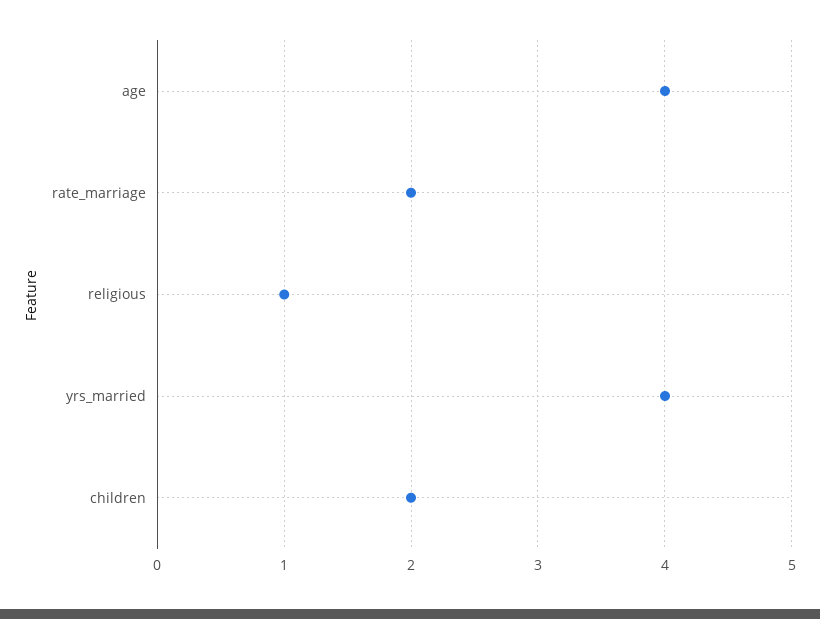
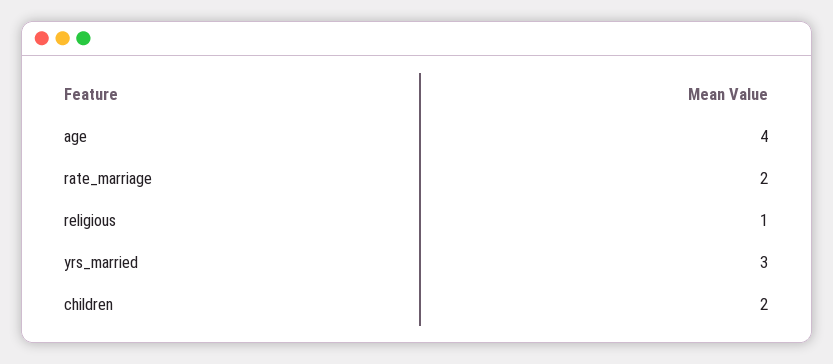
  {
    "age": 4,
    "rate_marriage": 2,
    "religious": 1,
-   "yrs_married": 4,
+   "yrs_married": 3,
    "children": 2
  }

